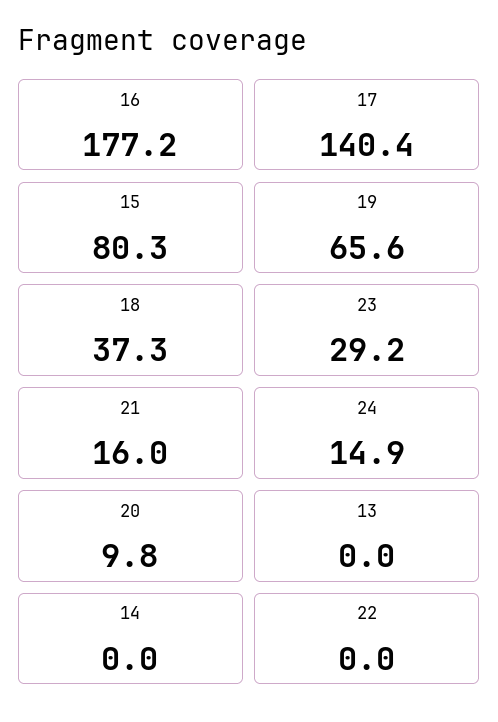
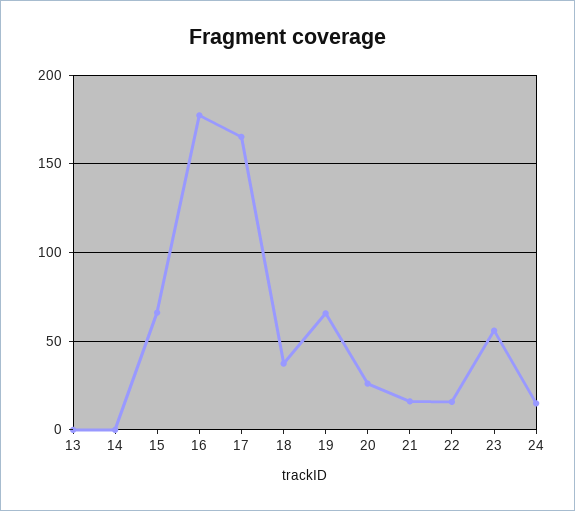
  {
    "16": 177.2,
-   "17": 140.4,
+   "17": 165,
-   "15": 80.3,
+   "15": 65,
    "19": 65.6,
    "18": 37.3,
-   "23": 29.2,
+   "23": 55,
    "21": 16,
    "24": 14.9,
-   "20": 9.8,
+   "20": 25,
    "13": 0,
    "14": 0,
-   "22": 0
+   "22": 15
  }

